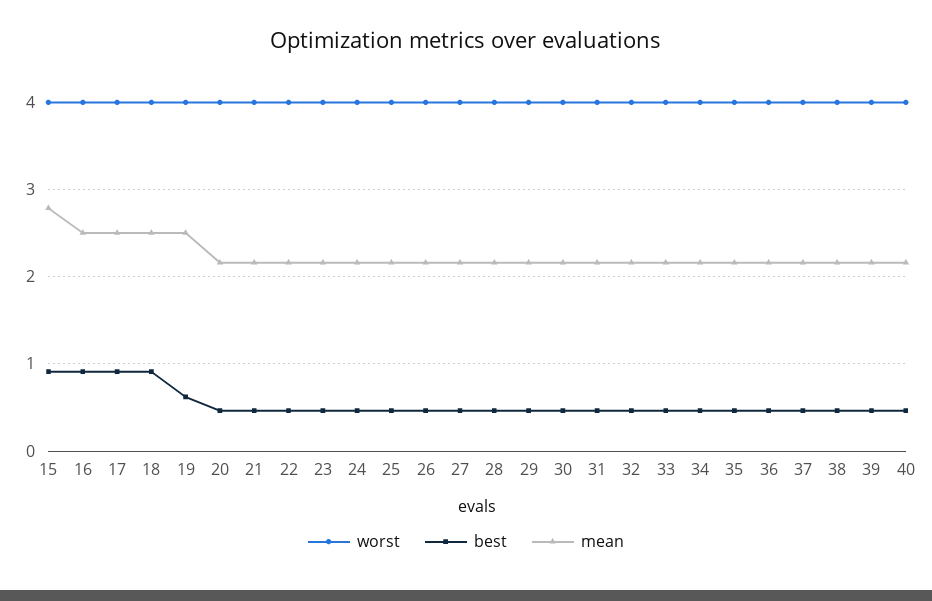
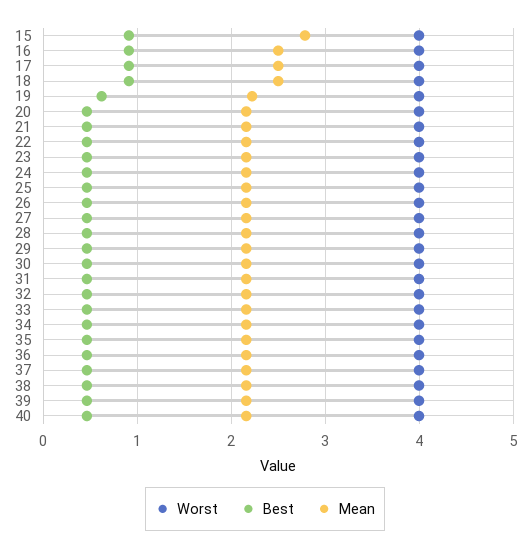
  {
    "worst": {
      "15": 4,
      "16": 4,
      "17": 4,
      "18": 4,
      "19": 4,
      "20": 4,
      "21": 4,
      "22": 4,
      "23": 4,
      "24": 4,
      "25": 4,
      "26": 4,
      "27": 4,
      "28": 4,
      "29": 4,
      "30": 4,
      "31": 4,
      "32": 4,
      "33": 4,
      "34": 4,
      "35": 4,
      "36": 4,
      "37": 4,
      "38": 4,
      "39": 4,
      "40": 4
    },
    "best": {
      "15": 0.9,
      "16": 0.9,
      "17": 0.9,
      "18": 0.9,
      "19": 0.6,
      "20": 0.5,
      "21": 0.5,
      "22": 0.5,
      "23": 0.5,
      "24": 0.5,
      "25": 0.5,
      "26": 0.5,
      "27": 0.5,
      "28": 0.5,
      "29": 0.5,
      "30": 0.5,
      "31": 0.5,
      "32": 0.5,
      "33": 0.5,
      "34": 0.5,
      "35": 0.5,
      "36": 0.5,
      "37": 0.5,
      "38": 0.5,
      "39": 0.5,
      "40": 0.5
    },
    "mean": {
      "15": 2.8,
      "16": 2.5,
      "17": 2.5,
      "18": 2.5,
-     "19": 2.5,
+     "19": 2.2,
      "20": 2.2,
      "21": 2.2,
      "22": 2.2,
      "23": 2.2,
      "24": 2.2,
      "25": 2.2,
      "26": 2.2,
      "27": 2.2,
      "28": 2.2,
      "29": 2.2,
      "30": 2.2,
      "31": 2.2,
      "32": 2.2,
      "33": 2.2,
      "34": 2.2,
      "35": 2.2,
      "36": 2.2,
      "37": 2.2,
      "38": 2.2,
      "39": 2.2,
      "40": 2.2
    }
  }

